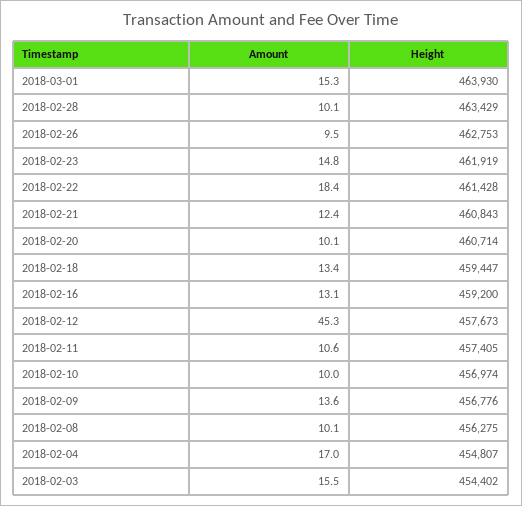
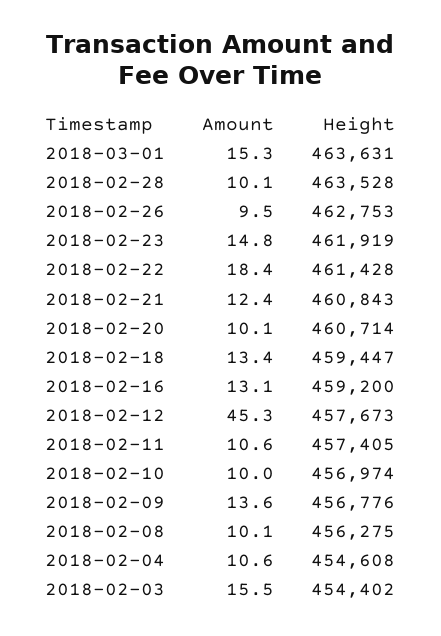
  {
    "Amount": {
      "2018-03-01": 15.3,
      "2018-02-28": 10.1,
      "2018-02-26": 9.5,
      "2018-02-23": 14.8,
      "2018-02-22": 18.4,
      "2018-02-21": 12.4,
      "2018-02-20": 10.1,
      "2018-02-18": 13.4,
      "2018-02-16": 13.1,
      "2018-02-12": 45.3,
      "2018-02-11": 10.6,
      "2018-02-10": 10,
      "2018-02-09": 13.6,
      "2018-02-08": 10.1,
-     "2018-02-04": 17,
+     "2018-02-04": 10.6,
      "2018-02-03": 15.5
    },
    "Height": {
-     "2018-03-01": 463930,
+     "2018-03-01": 463631,
-     "2018-02-28": 463429,
+     "2018-02-28": 463528,
      "2018-02-26": 462753,
      "2018-02-23": 461919,
      "2018-02-22": 461428,
      "2018-02-21": 460843,
      "2018-02-20": 460714,
      "2018-02-18": 459447,
      "2018-02-16": 459200,
      "2018-02-12": 457673,
      "2018-02-11": 457405,
      "2018-02-10": 456974,
      "2018-02-09": 456776,
      "2018-02-08": 456275,
-     "2018-02-04": 454807,
+     "2018-02-04": 454608,
      "2018-02-03": 454402
    }
  }

